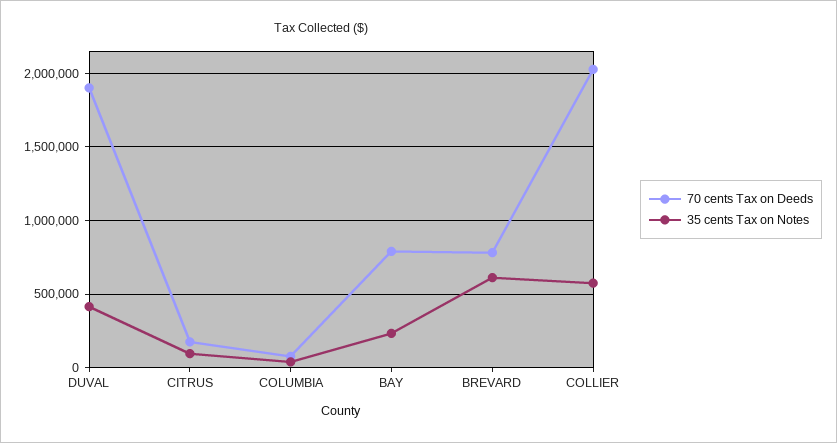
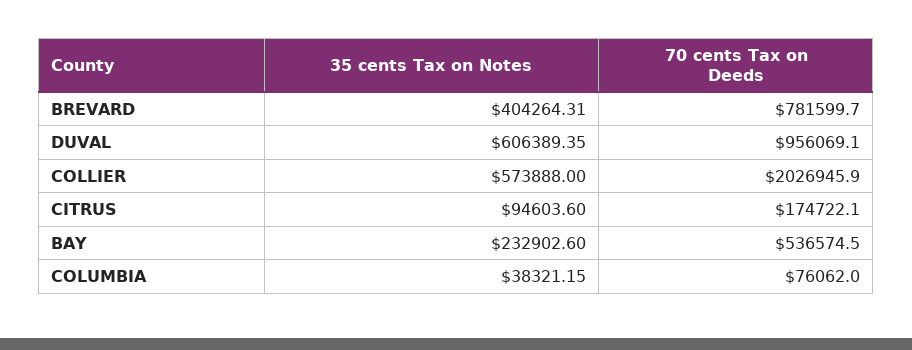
  {
    "70 cents Tax on Deeds": {
-     "DUVAL": 1900000,
+     "DUVAL": 956069.1,
      "CITRUS": 174722.1,
      "COLUMBIA": 76062,
-     "BAY": 800000,
+     "BAY": 536574.5,
      "BREVARD": 781599.7,
      "COLLIER": 2026945.9
    },
    "35 cents Tax on Notes": {
-     "DUVAL": 400000,
+     "DUVAL": 606389.35,
      "CITRUS": 94603.6,
      "COLUMBIA": 38321.15,
      "BAY": 232902.6,
-     "BREVARD": 600000,
+     "BREVARD": 404264.31,
      "COLLIER": 573888
    }
  }

